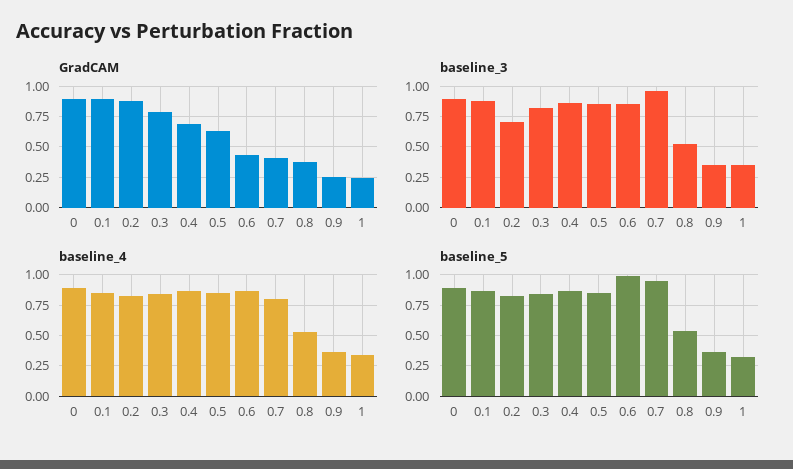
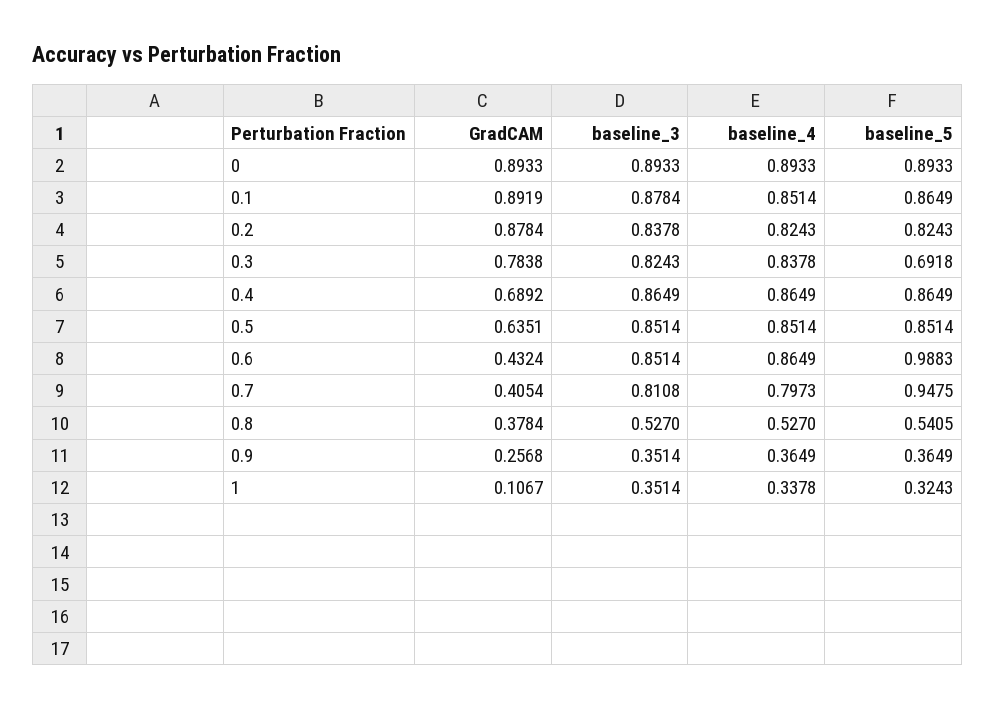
  {
    "GradCAM": {
      "0": 0.8933,
      "0.1": 0.8919,
      "0.2": 0.8784,
      "0.3": 0.7838,
      "0.4": 0.6892,
      "0.5": 0.6351,
      "0.6": 0.4324,
      "0.7": 0.4054,
      "0.8": 0.3784,
      "0.9": 0.2568,
-     "1": 0.25
+     "1": 0.1067
    },
    "baseline_3": {
      "0": 0.8933,
      "0.1": 0.8784,
-     "0.2": 0.7,
+     "0.2": 0.8378,
      "0.3": 0.8243,
      "0.4": 0.8649,
      "0.5": 0.8514,
      "0.6": 0.8514,
-     "0.7": 0.95,
+     "0.7": 0.8108,
      "0.8": 0.527,
      "0.9": 0.3514,
      "1": 0.3514
    },
    "baseline_4": {
      "0": 0.8933,
      "0.1": 0.8514,
      "0.2": 0.8243,
      "0.3": 0.8378,
      "0.4": 0.8649,
      "0.5": 0.8514,
      "0.6": 0.8649,
      "0.7": 0.7973,
      "0.8": 0.527,
      "0.9": 0.3649,
      "1": 0.3378
    },
    "baseline_5": {
      "0": 0.8933,
      "0.1": 0.8649,
      "0.2": 0.8243,
-     "0.3": 0.85,
+     "0.3": 0.6918,
      "0.4": 0.8649,
      "0.5": 0.8514,
      "0.6": 0.9883,
      "0.7": 0.9475,
      "0.8": 0.5405,
      "0.9": 0.3649,
      "1": 0.3243
    }
  }

